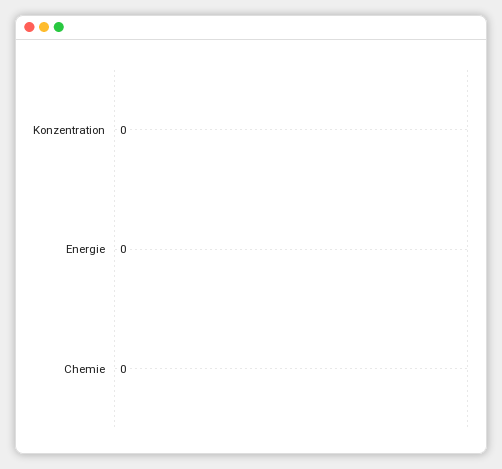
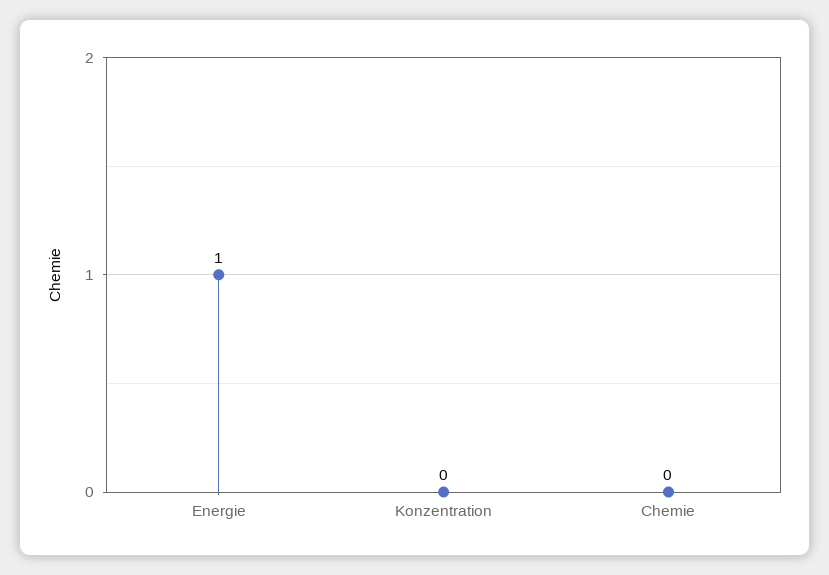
  {
    "Konzentration": 0,
-   "Energie": 0,
+   "Energie": 1,
    "Chemie": 0
  }

